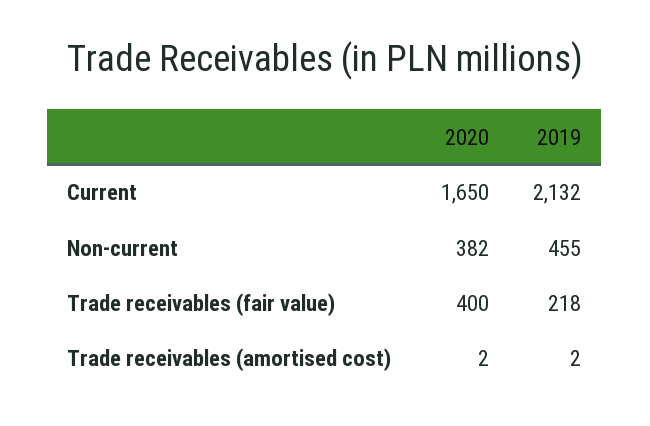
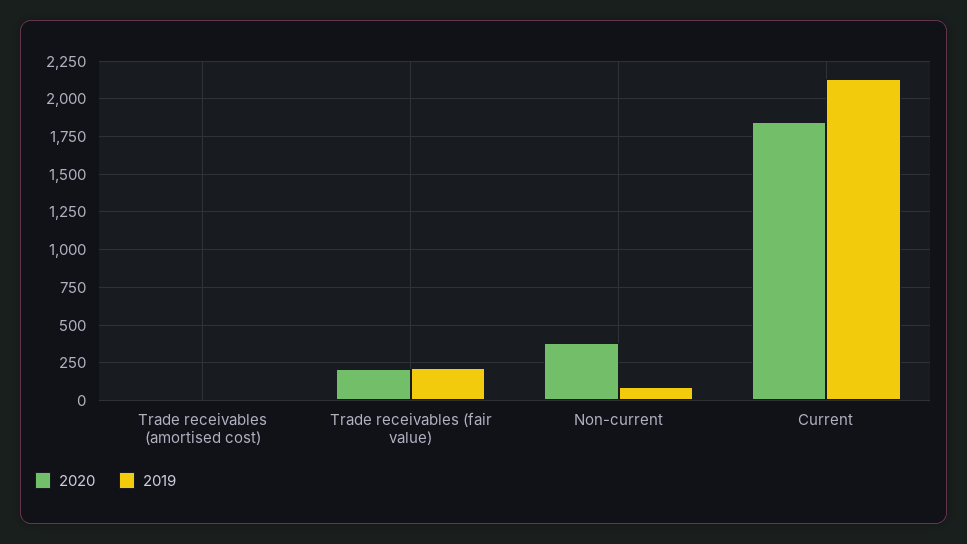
  {
    "2020": {
-     "Current": 1650,
+     "Current": 1850,
      "Non-current": 382,
-     "Trade receivables (fair value)": 400,
+     "Trade receivables (fair value)": 200,
      "Trade receivables (amortised cost)": 2
    },
    "2019": {
      "Current": 2132,
-     "Non-current": 455,
+     "Non-current": 100,
      "Trade receivables (fair value)": 218,
      "Trade receivables (amortised cost)": 2
    }
  }

